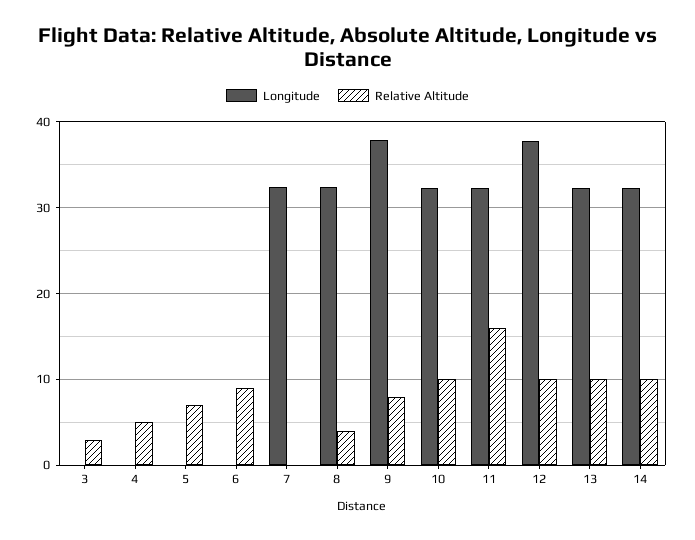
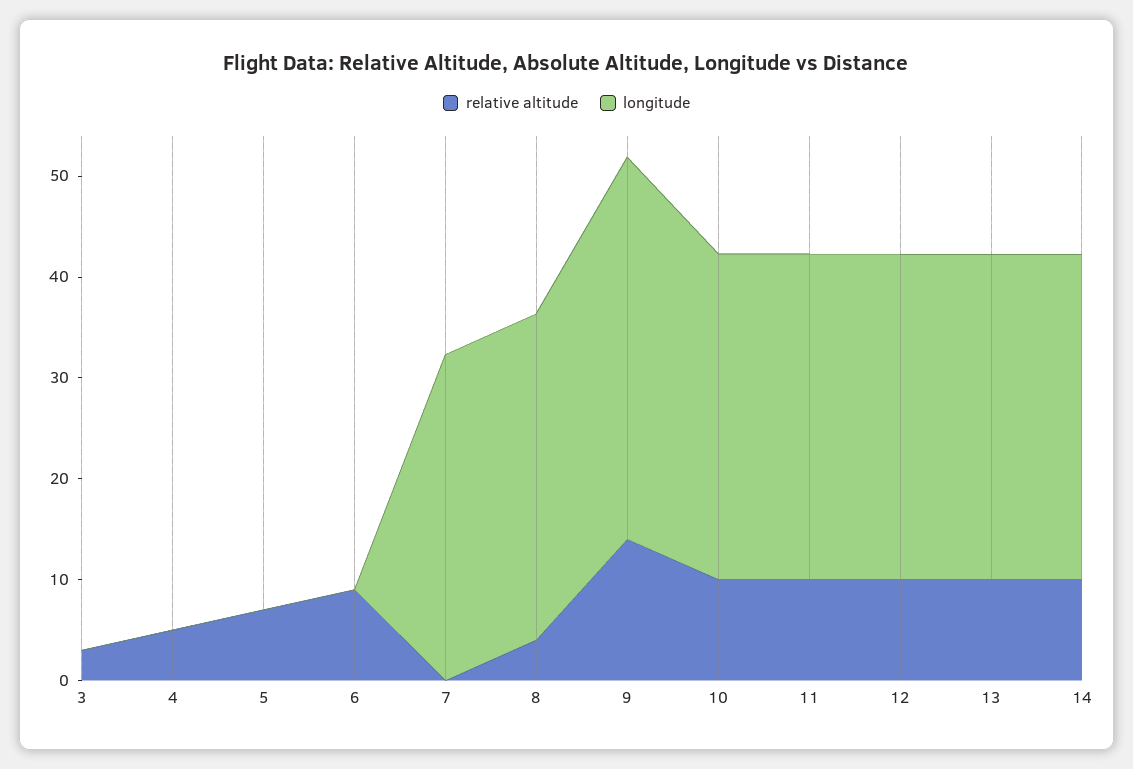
  {
    "Longitude": {
      "3": 0,
      "4": 0,
      "5": 0,
      "6": 0,
      "7": 32,
      "8": 32,
      "9": 38,
      "10": 32,
      "11": 32,
-     "12": 38,
+     "12": 32,
      "13": 32,
      "14": 32
    },
    "Relative Altitude": {
      "3": 3,
      "4": 5,
      "5": 7,
      "6": 9,
      "7": 0,
      "8": 4,
-     "9": 8,
+     "9": 14,
      "10": 10,
-     "11": 16,
+     "11": 10,
      "12": 10,
      "13": 10,
      "14": 10
    }
  }

